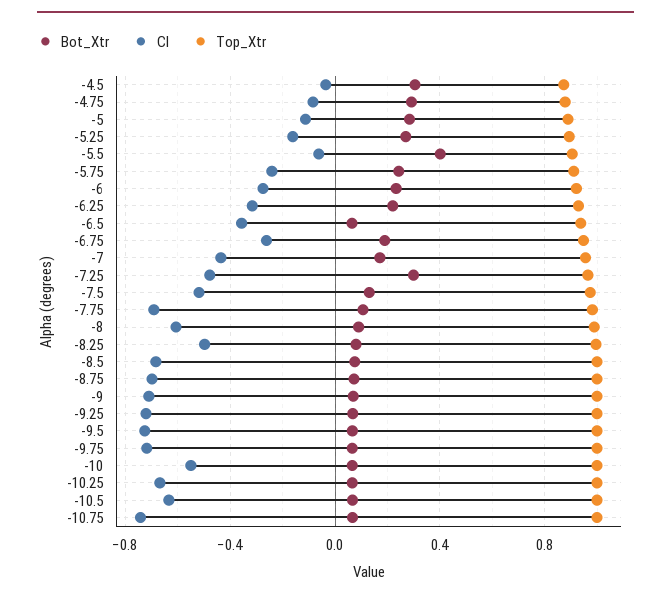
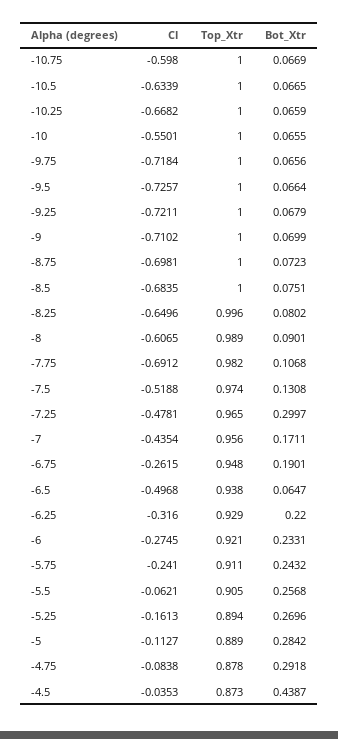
  {
    "Bot_Xtr": {
-     "-4.5": 0.3,
+     "-4.5": 0.4387,
      "-4.75": 0.2918,
      "-5": 0.2842,
      "-5.25": 0.2696,
-     "-5.5": 0.4,
+     "-5.5": 0.2568,
      "-5.75": 0.2432,
      "-6": 0.2331,
      "-6.25": 0.22,
      "-6.5": 0.0647,
      "-6.75": 0.1901,
      "-7": 0.1711,
      "-7.25": 0.2997,
      "-7.5": 0.1308,
      "-7.75": 0.1068,
      "-8": 0.0901,
      "-8.25": 0.0802,
      "-8.5": 0.0751,
      "-8.75": 0.0723,
      "-9": 0.0699,
      "-9.25": 0.0679,
      "-9.5": 0.0664,
      "-9.75": 0.0656,
      "-10": 0.0655,
      "-10.25": 0.0659,
      "-10.5": 0.0665,
      "-10.75": 0.0669
    },
    "Cl": {
      "-4.5": -0.0353,
      "-4.75": -0.0838,
      "-5": -0.1127,
      "-5.25": -0.1613,
      "-5.5": -0.0621,
      "-5.75": -0.241,
      "-6": -0.2745,
      "-6.25": -0.316,
-     "-6.5": -0.35,
+     "-6.5": -0.4968,
      "-6.75": -0.2615,
      "-7": -0.4354,
      "-7.25": -0.4781,
      "-7.5": -0.5188,
      "-7.75": -0.6912,
      "-8": -0.6065,
-     "-8.25": -0.5,
+     "-8.25": -0.6496,
      "-8.5": -0.6835,
      "-8.75": -0.6981,
      "-9": -0.7102,
      "-9.25": -0.7211,
      "-9.5": -0.7257,
      "-9.75": -0.7184,
      "-10": -0.5501,
      "-10.25": -0.6682,
      "-10.5": -0.6339,
-     "-10.75": -0.75
+     "-10.75": -0.598
    },
    "Top_Xtr": {
      "-4.5": 0.873,
      "-4.75": 0.878,
      "-5": 0.889,
      "-5.25": 0.894,
      "-5.5": 0.905,
      "-5.75": 0.911,
      "-6": 0.921,
      "-6.25": 0.929,
      "-6.5": 0.938,
      "-6.75": 0.948,
      "-7": 0.956,
      "-7.25": 0.965,
      "-7.5": 0.974,
      "-7.75": 0.982,
      "-8": 0.989,
      "-8.25": 0.996,
      "-8.5": 1,
      "-8.75": 1,
      "-9": 1,
      "-9.25": 1,
      "-9.5": 1,
      "-9.75": 1,
      "-10": 1,
      "-10.25": 1,
      "-10.5": 1,
      "-10.75": 1
    }
  }

